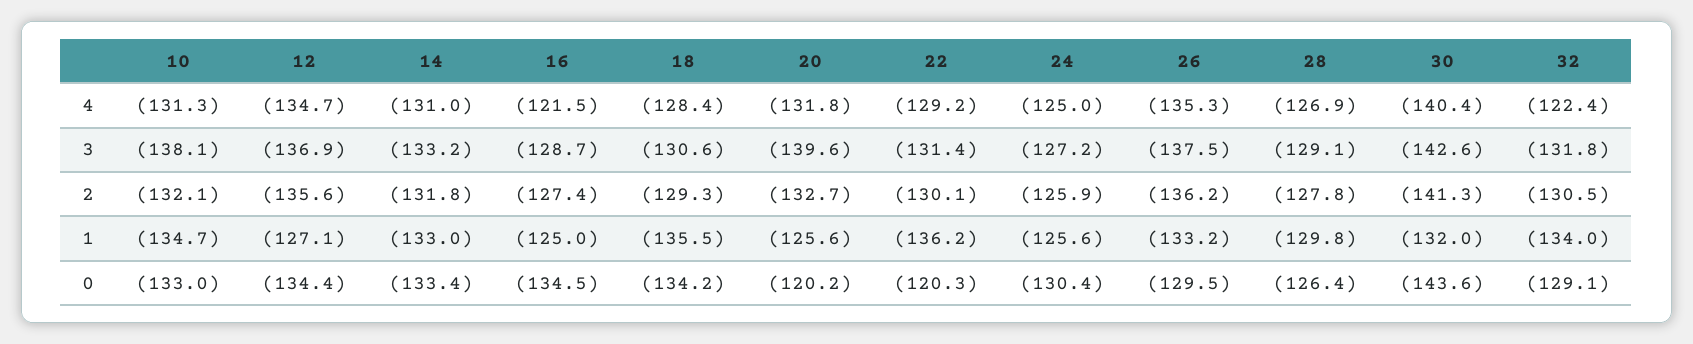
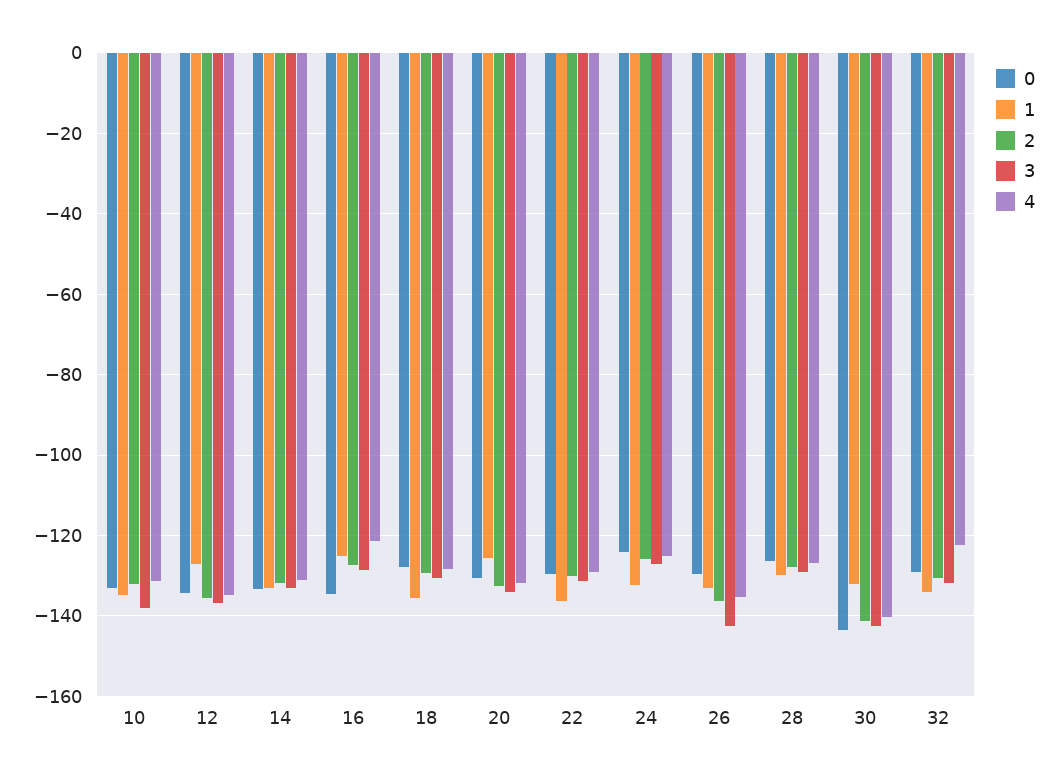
  {
    "4": {
      "10": -131.3,
      "12": -134.7,
      "14": -131,
      "16": -121.5,
      "18": -128.4,
      "20": -131.8,
      "22": -129.2,
      "24": -125,
      "26": -135.3,
      "28": -126.9,
      "30": -140.4,
      "32": -122.4
    },
    "3": {
      "10": -138.1,
      "12": -136.9,
      "14": -133.2,
      "16": -128.7,
      "18": -130.6,
-     "20": -139.6,
+     "20": -134,
      "22": -131.4,
      "24": -127.2,
-     "26": -137.5,
+     "26": -142,
      "28": -129.1,
      "30": -142.6,
      "32": -131.8
    },
    "2": {
      "10": -132.1,
      "12": -135.6,
      "14": -131.8,
      "16": -127.4,
      "18": -129.3,
      "20": -132.7,
      "22": -130.1,
      "24": -125.9,
      "26": -136.2,
      "28": -127.8,
      "30": -141.3,
      "32": -130.5
    },
    "1": {
      "10": -134.7,
      "12": -127.1,
      "14": -133,
      "16": -125,
      "18": -135.5,
      "20": -125.6,
      "22": -136.2,
-     "24": -125.6,
+     "24": -132,
      "26": -133.2,
      "28": -129.8,
      "30": -132,
      "32": -134
    },
    "0": {
      "10": -133,
      "12": -134.4,
      "14": -133.4,
      "16": -134.5,
-     "18": -134.2,
+     "18": -128,
-     "20": -120.2,
+     "20": -130,
-     "22": -120.3,
+     "22": -130,
-     "24": -130.4,
+     "24": -124,
      "26": -129.5,
      "28": -126.4,
      "30": -143.6,
      "32": -129.1
    }
  }

